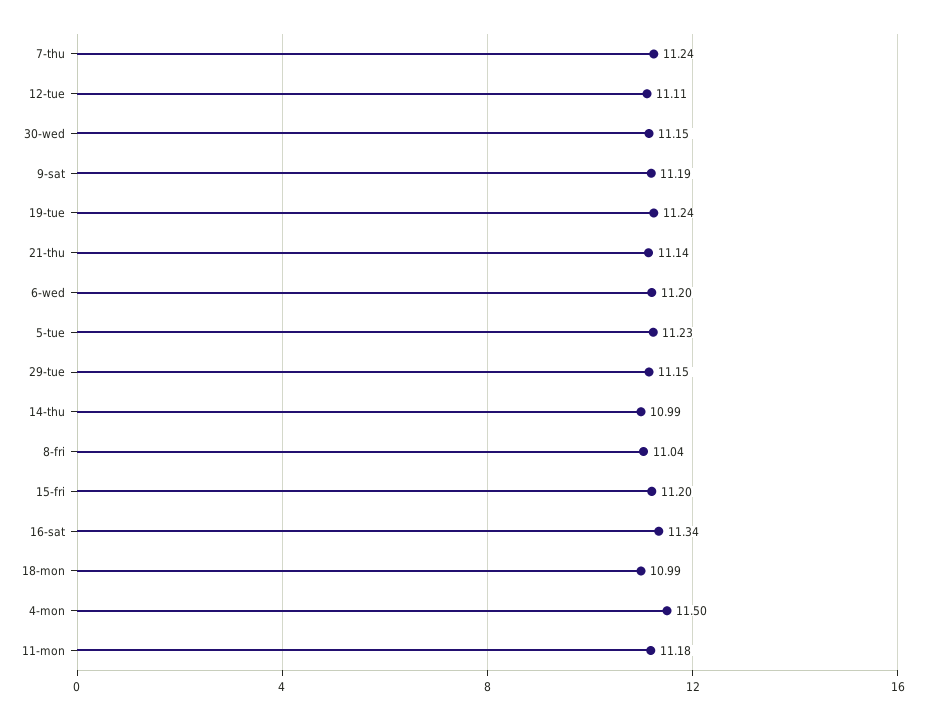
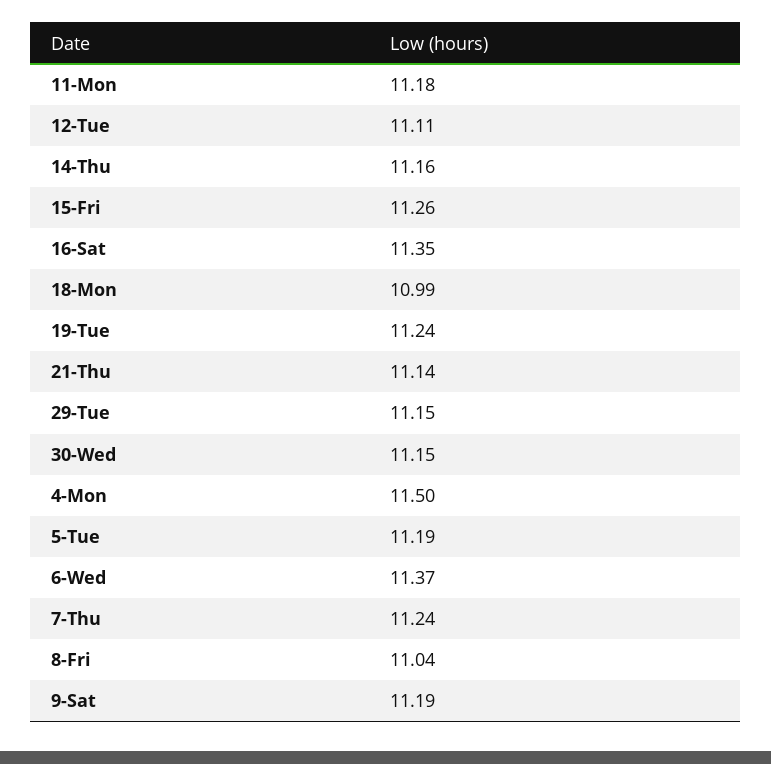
  {
    "7-thu": 11.24,
    "12-tue": 11.11,
    "30-wed": 11.15,
    "9-sat": 11.19,
    "19-tue": 11.24,
    "21-thu": 11.14,
-   "6-wed": 11.2,
+   "6-wed": 11.37,
-   "5-tue": 11.23,
+   "5-tue": 11.19,
    "29-tue": 11.15,
-   "14-thu": 10.99,
+   "14-thu": 11.16,
    "8-fri": 11.04,
-   "15-fri": 11.2,
+   "15-fri": 11.26,
-   "16-sat": 11.34,
+   "16-sat": 11.35,
    "18-mon": 10.99,
    "4-mon": 11.5,
    "11-mon": 11.18
  }

